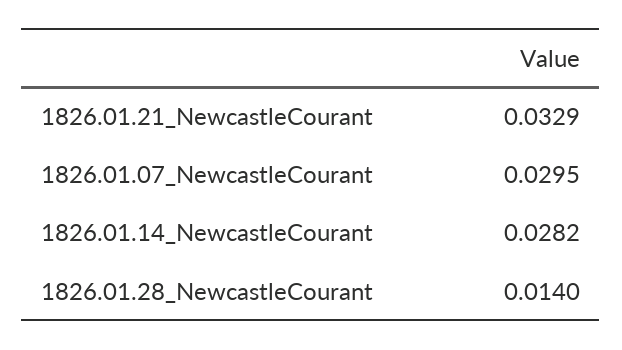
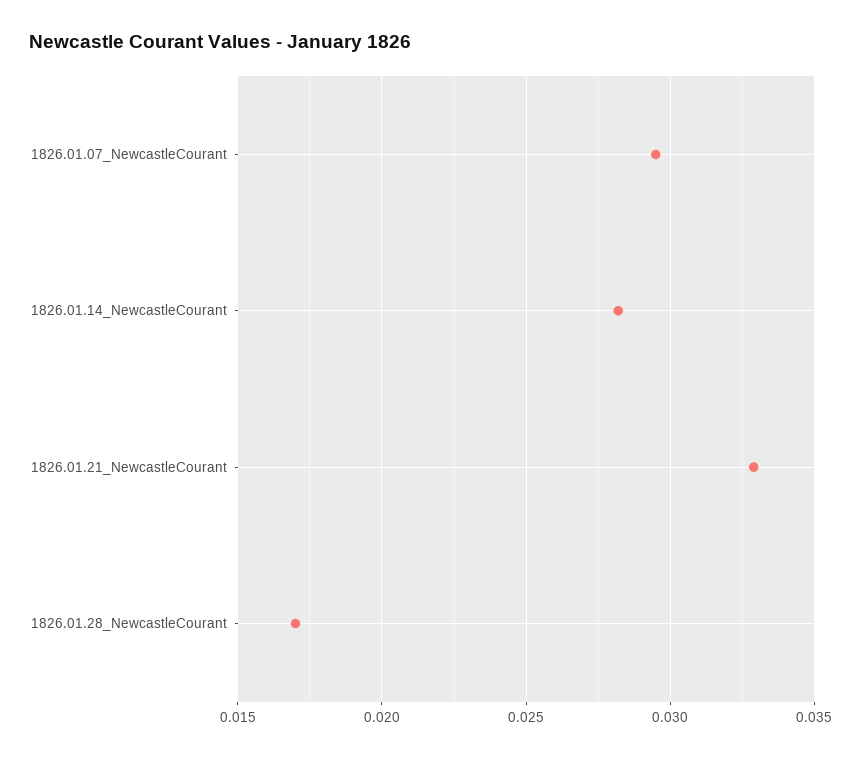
  {
    "1826.01.21_NewcastleCourant": 0.0329,
    "1826.01.07_NewcastleCourant": 0.0295,
    "1826.01.14_NewcastleCourant": 0.0282,
-   "1826.01.28_NewcastleCourant": 0.014
+   "1826.01.28_NewcastleCourant": 0.017
  }

